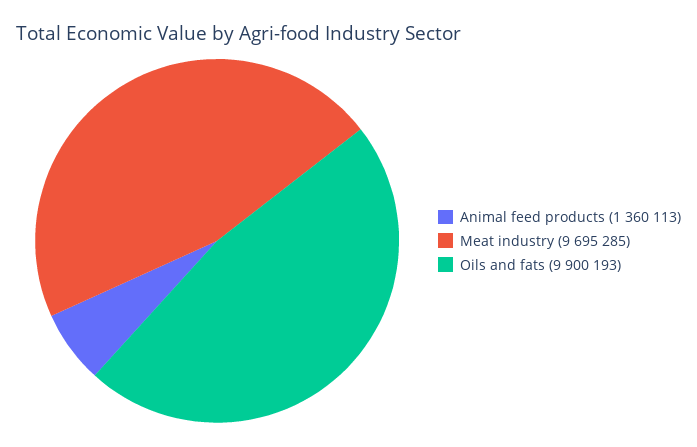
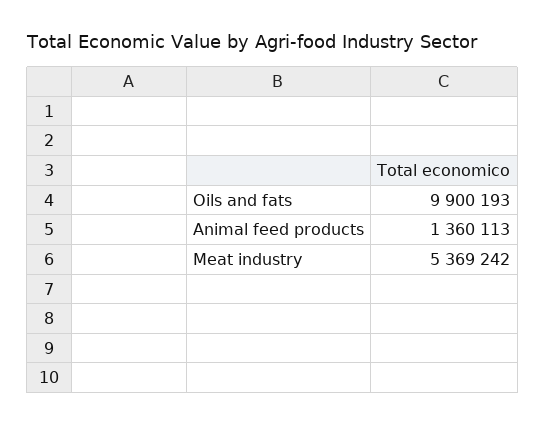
  {
    "Animal feed products": 1360113,
-   "Meat industry": 9695285,
+   "Meat industry": 5369242,
    "Oils and fats": 9900193
  }

